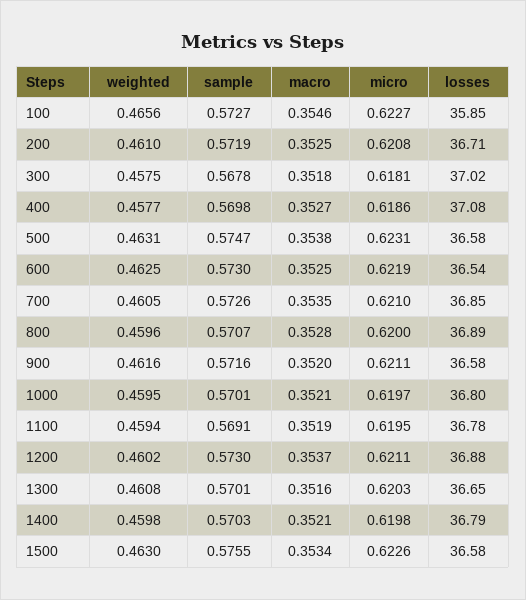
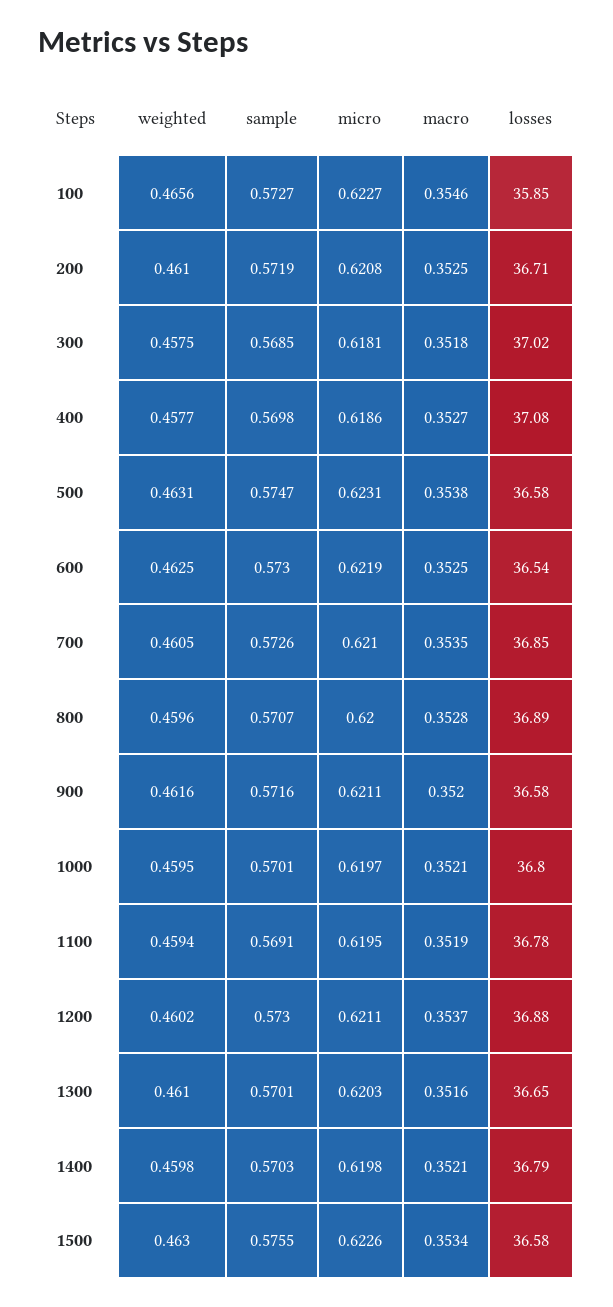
  {
    "weighted": {
      "100": 0.4656,
      "200": 0.461,
      "300": 0.4575,
      "400": 0.4577,
      "500": 0.4631,
      "600": 0.4625,
      "700": 0.4605,
      "800": 0.4596,
      "900": 0.4616,
      "1000": 0.4595,
      "1100": 0.4594,
      "1200": 0.4602,
-     "1300": 0.4608,
+     "1300": 0.461,
      "1400": 0.4598,
      "1500": 0.463
    },
    "sample": {
      "100": 0.5727,
      "200": 0.5719,
-     "300": 0.5678,
+     "300": 0.5685,
      "400": 0.5698,
      "500": 0.5747,
      "600": 0.573,
      "700": 0.5726,
      "800": 0.5707,
      "900": 0.5716,
      "1000": 0.5701,
      "1100": 0.5691,
      "1200": 0.573,
      "1300": 0.5701,
      "1400": 0.5703,
      "1500": 0.5755
    },
    "macro": {
      "100": 0.3546,
      "200": 0.3525,
      "300": 0.3518,
      "400": 0.3527,
      "500": 0.3538,
      "600": 0.3525,
      "700": 0.3535,
      "800": 0.3528,
      "900": 0.352,
      "1000": 0.3521,
      "1100": 0.3519,
      "1200": 0.3537,
      "1300": 0.3516,
      "1400": 0.3521,
      "1500": 0.3534
    },
    "micro": {
      "100": 0.6227,
      "200": 0.6208,
      "300": 0.6181,
      "400": 0.6186,
      "500": 0.6231,
      "600": 0.6219,
      "700": 0.621,
      "800": 0.62,
      "900": 0.6211,
      "1000": 0.6197,
      "1100": 0.6195,
      "1200": 0.6211,
      "1300": 0.6203,
      "1400": 0.6198,
      "1500": 0.6226
    },
    "losses": {
      "100": 35.85,
      "200": 36.71,
      "300": 37.02,
      "400": 37.08,
      "500": 36.58,
      "600": 36.54,
      "700": 36.85,
      "800": 36.89,
      "900": 36.58,
      "1000": 36.8,
      "1100": 36.78,
      "1200": 36.88,
      "1300": 36.65,
      "1400": 36.79,
      "1500": 36.58
    }
  }

